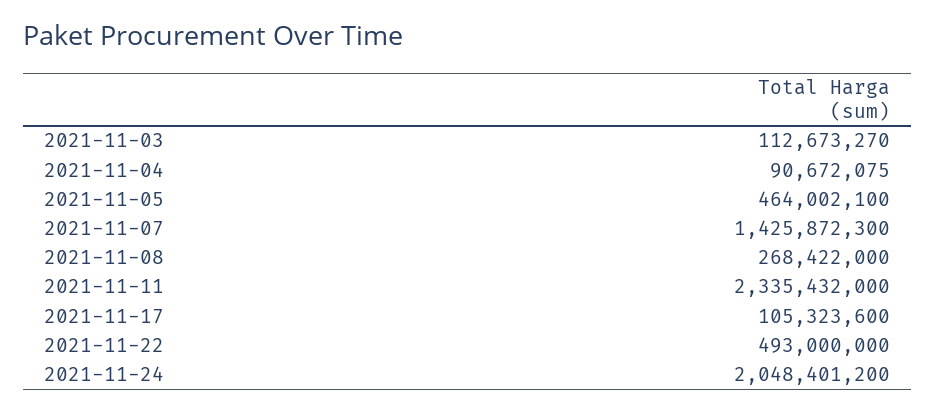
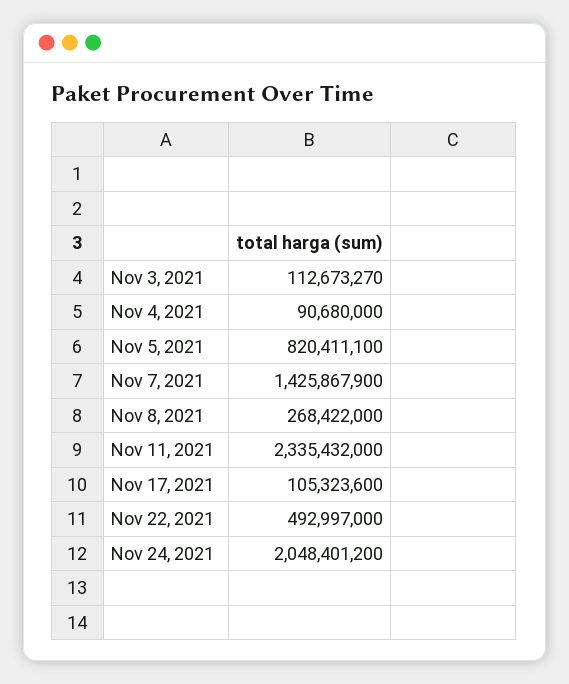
  {
    "2021-11-03": 112673270,
-   "2021-11-04": 90672075,
+   "2021-11-04": 90680000,
-   "2021-11-05": 464002100,
+   "2021-11-05": 820411100,
-   "2021-11-07": 1425872300,
+   "2021-11-07": 1425867900,
    "2021-11-08": 268422000,
    "2021-11-11": 2335432000,
    "2021-11-17": 105323600,
-   "2021-11-22": 493000000,
+   "2021-11-22": 492997000,
    "2021-11-24": 2048401200
  }

